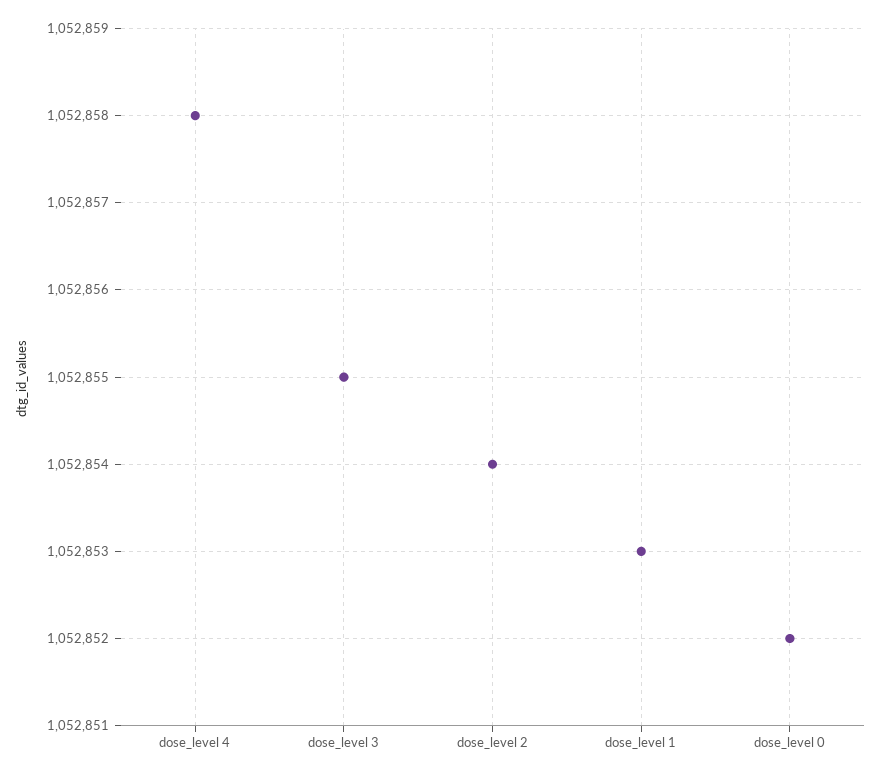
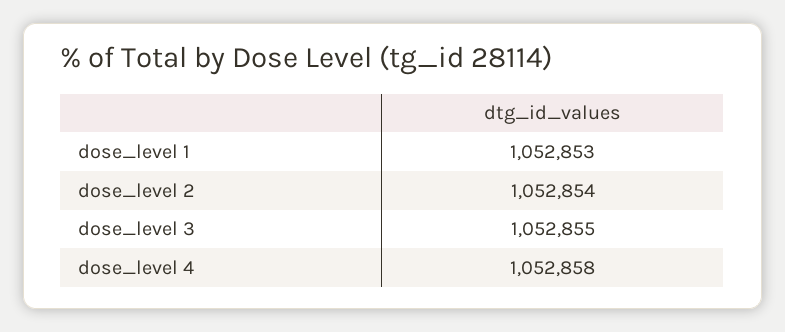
  {
    "dose_level 4": 1052858,
    "dose_level 3": 1052855,
    "dose_level 2": 1052854,
-   "dose_level 1": 1052853,
+   "dose_level 1": 1052853
-   "dose_level 0": 1052852
  }

